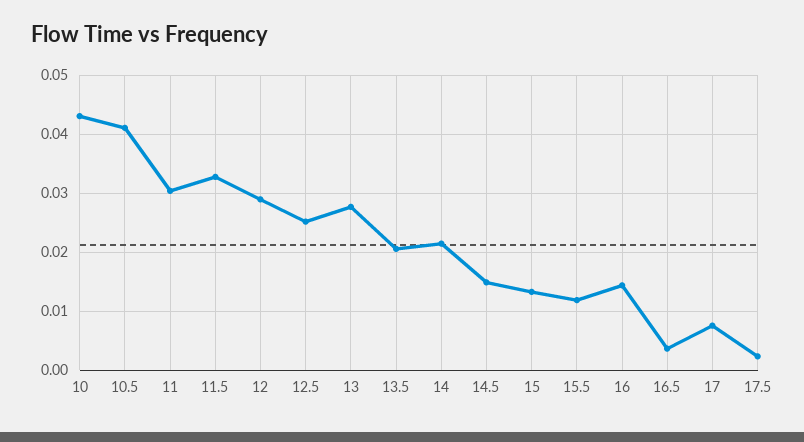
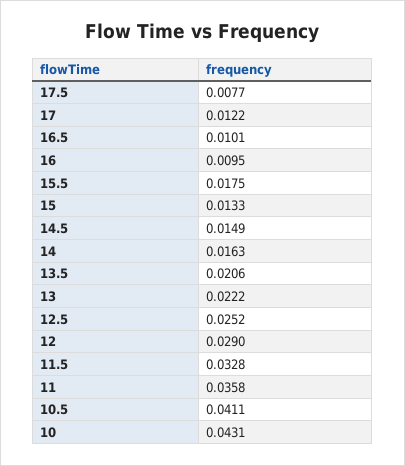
  {
    "10": 0.0431,
    "10.5": 0.0411,
-   "11": 0.03,
+   "11": 0.0358,
    "11.5": 0.0328,
    "12": 0.029,
    "12.5": 0.0252,
-   "13": 0.028,
+   "13": 0.0222,
    "13.5": 0.0206,
-   "14": 0.022,
+   "14": 0.0163,
    "14.5": 0.0149,
    "15": 0.0133,
-   "15.5": 0.012,
+   "15.5": 0.0175,
-   "16": 0.014,
+   "16": 0.0095,
-   "16.5": 0.004,
+   "16.5": 0.0101,
-   "17": 0.008,
+   "17": 0.0122,
-   "17.5": 0.002
+   "17.5": 0.0077
  }

